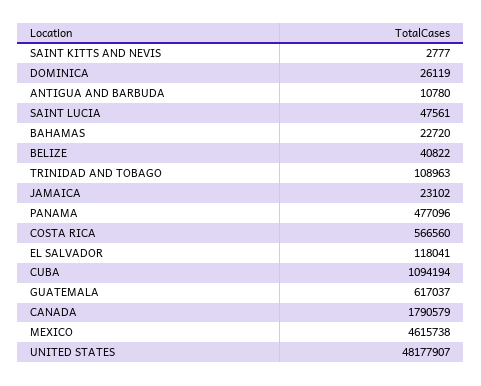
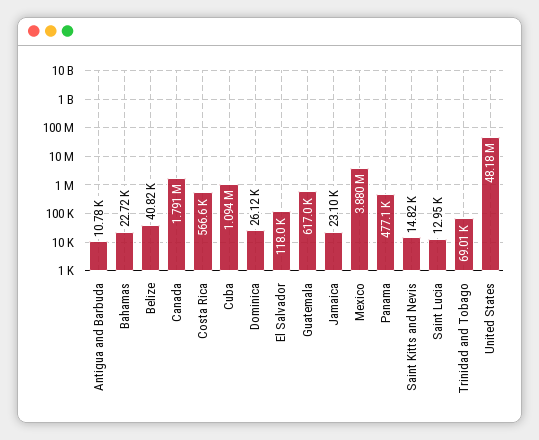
  {
-   "SAINT KITTS AND NEVIS": 2777,
+   "SAINT KITTS AND NEVIS": 14820,
    "DOMINICA": 26119,
    "ANTIGUA AND BARBUDA": 10780,
-   "SAINT LUCIA": 47561,
+   "SAINT LUCIA": 12950,
    "BAHAMAS": 22720,
    "BELIZE": 40822,
-   "TRINIDAD AND TOBAGO": 108963,
+   "TRINIDAD AND TOBAGO": 69010,
    "JAMAICA": 23102,
    "PANAMA": 477096,
    "COSTA RICA": 566560,
    "EL SALVADOR": 118041,
    "CUBA": 1094194,
    "GUATEMALA": 617037,
    "CANADA": 1790579,
-   "MEXICO": 4615738,
+   "MEXICO": 3880000,
    "UNITED STATES": 48177907
  }

